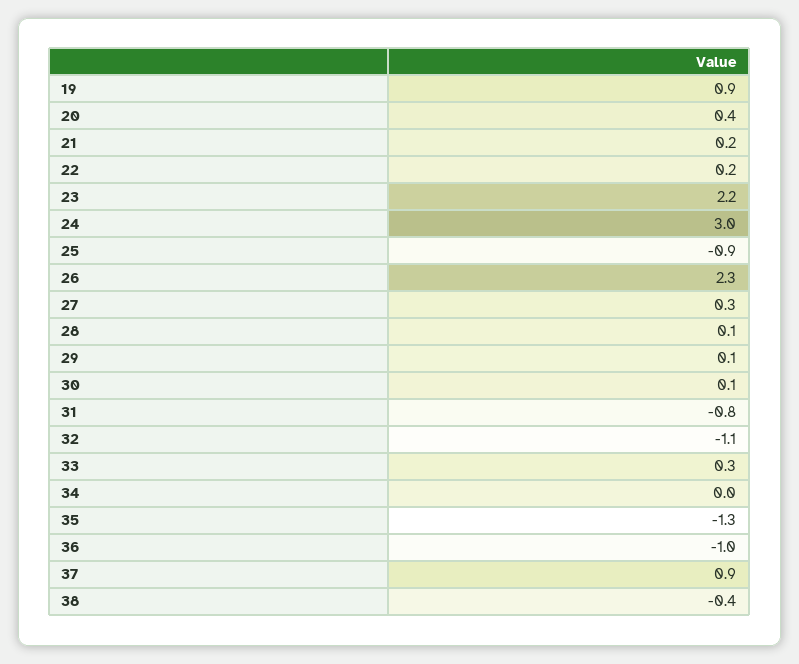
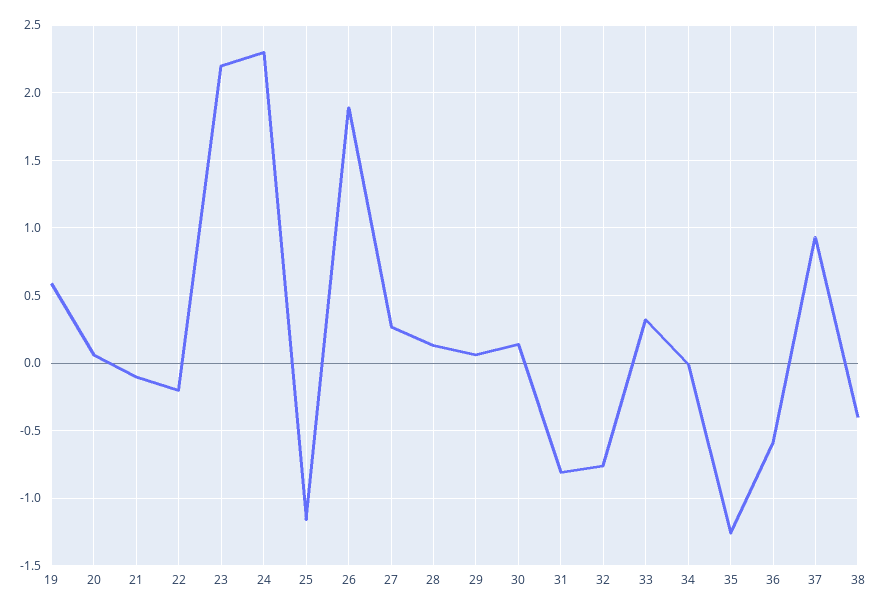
  {
-   "19": 0.9,
+   "19": 0.6,
-   "20": 0.4,
+   "20": 0.05,
-   "21": 0.2,
+   "21": -0.1,
-   "22": 0.2,
+   "22": -0.2,
    "23": 2.2,
-   "24": 3,
+   "24": 2.3,
-   "25": -0.9,
+   "25": -1.15,
-   "26": 2.3,
+   "26": 1.9,
    "27": 0.3,
    "28": 0.1,
    "29": 0.1,
    "30": 0.1,
    "31": -0.8,
-   "32": -1.1,
+   "32": -0.75,
    "33": 0.3,
    "34": 0,
    "35": -1.3,
-   "36": -1,
+   "36": -0.6,
    "37": 0.9,
    "38": -0.4
  }

